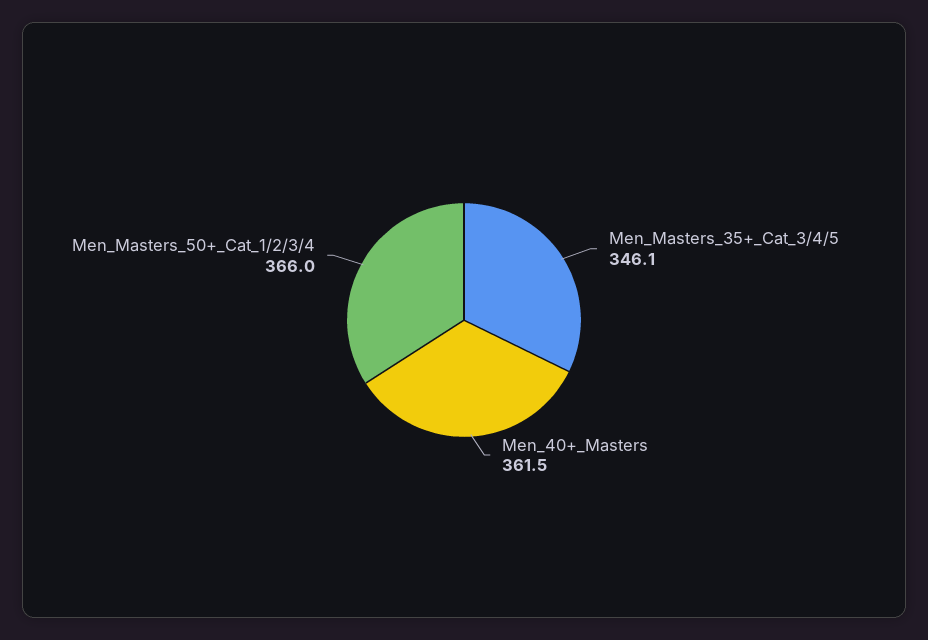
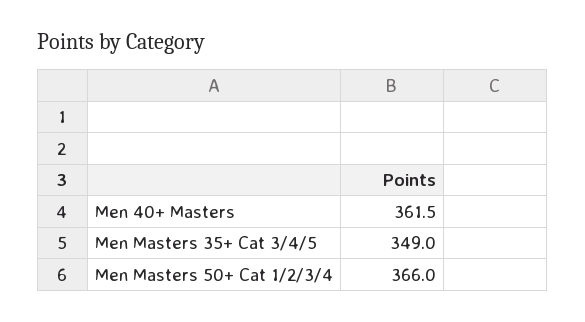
  {
-   "Men_Masters_35+_Cat_3/4/5": 346.1,
+   "Men_Masters_35+_Cat_3/4/5": 349,
    "Men_40+_Masters": 361.5,
    "Men_Masters_50+_Cat_1/2/3/4": 366
  }

